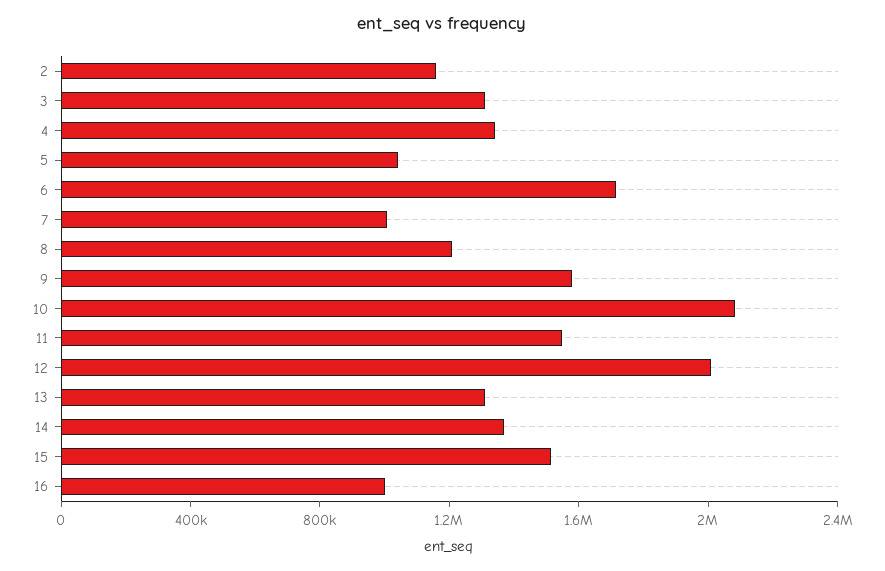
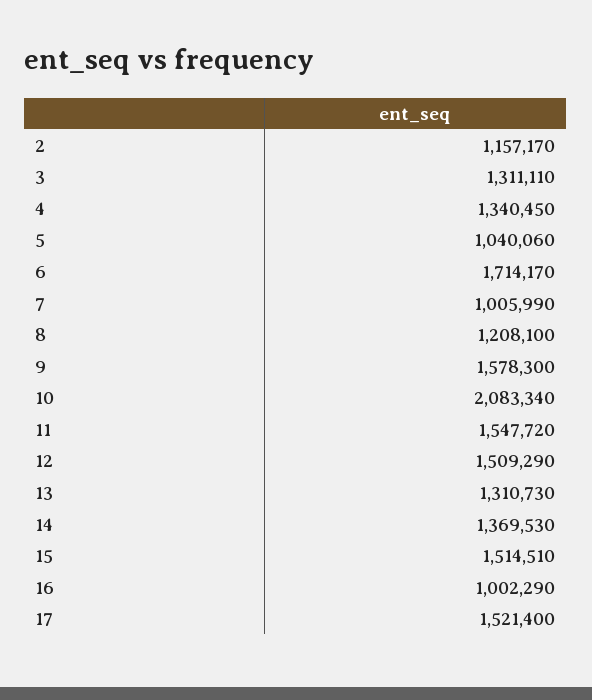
  {
    "2": 1157170,
    "3": 1311110,
    "4": 1340450,
    "5": 1040060,
    "6": 1714170,
    "7": 1005990,
    "8": 1208100,
    "9": 1578300,
    "10": 2083340,
    "11": 1547720,
-   "12": 2000000,
+   "12": 1509290,
    "13": 1310730,
    "14": 1369530,
    "15": 1514510,
-   "16": 1002290
+   "16": 1002290,
+   "17": 1521400
  }

